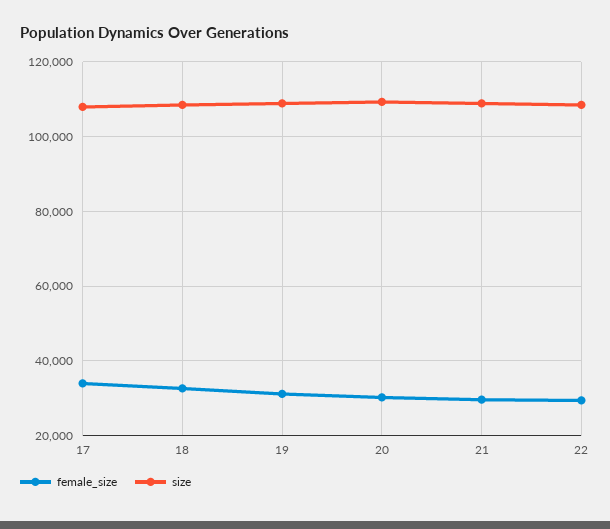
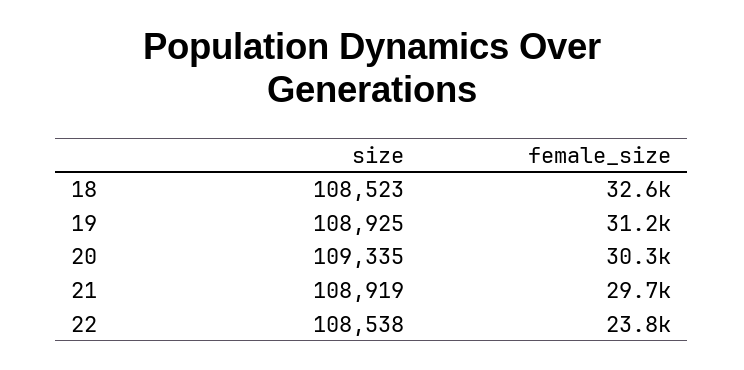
  {
    "female_size": {
-     "17": 34000,
      "18": 32600,
      "19": 31200,
      "20": 30300,
      "21": 29700,
-     "22": 30000
+     "22": 23800
    },
    "size": {
-     "17": 108000,
      "18": 108523,
      "19": 108925,
      "20": 109335,
      "21": 108919,
      "22": 108538
    }
  }

